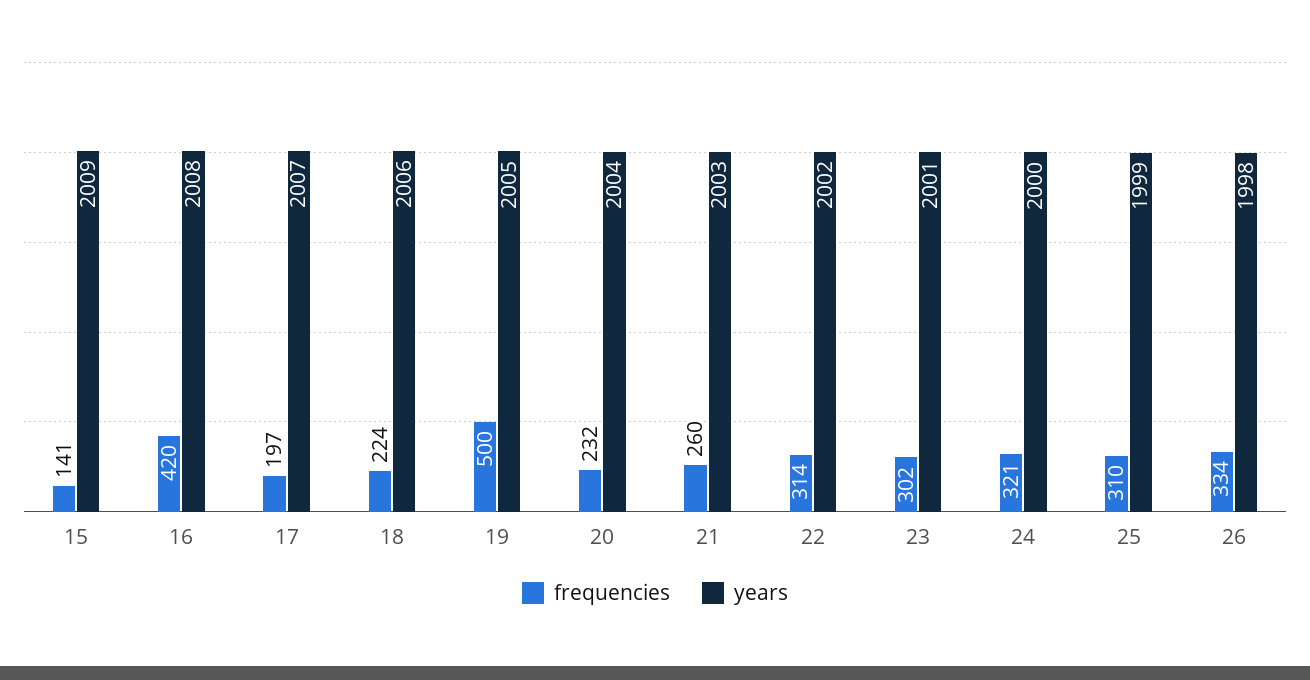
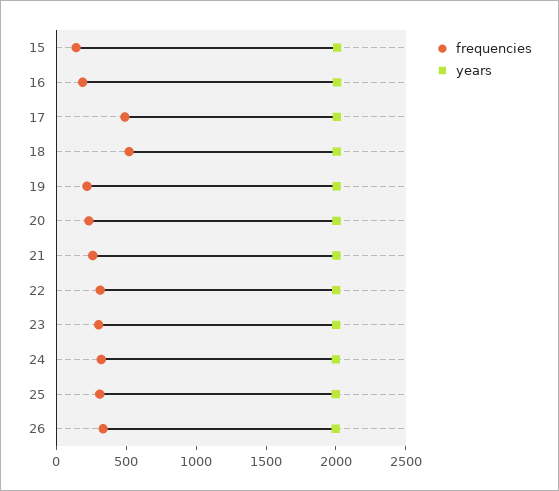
  {
    "frequencies": {
      "15": 141,
-     "16": 420,
+     "16": 200,
-     "17": 197,
+     "17": 500,
-     "18": 224,
+     "18": 500,
-     "19": 500,
+     "19": 200,
      "20": 232,
      "21": 260,
      "22": 314,
      "23": 302,
      "24": 321,
      "25": 310,
      "26": 334
    },
    "years": {
      "15": 2009,
      "16": 2008,
      "17": 2007,
      "18": 2006,
      "19": 2005,
      "20": 2004,
      "21": 2003,
      "22": 2002,
      "23": 2001,
      "24": 2000,
      "25": 1999,
      "26": 1998
    }
  }

